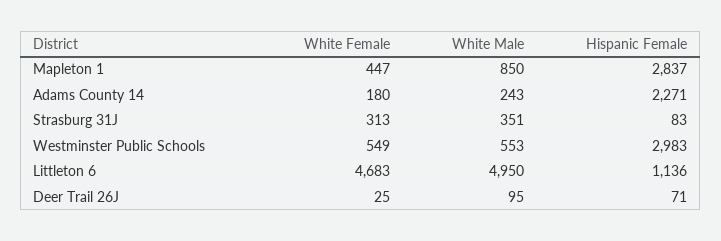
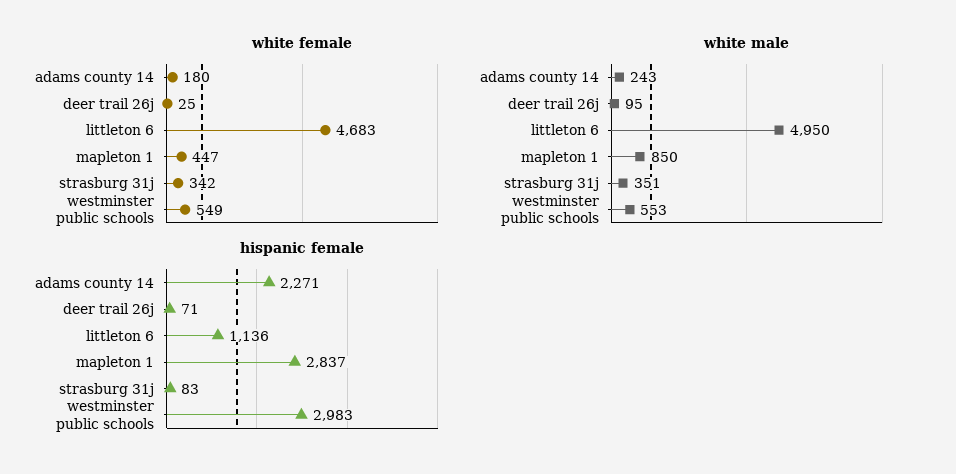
  {
    "White Female": {
      "Mapleton 1": 447,
      "Adams County 14": 180,
-     "Strasburg 31J": 313,
+     "Strasburg 31J": 342,
      "Westminster Public Schools": 549,
      "Littleton 6": 4683,
      "Deer Trail 26J": 25
    },
    "White Male": {
      "Mapleton 1": 850,
      "Adams County 14": 243,
      "Strasburg 31J": 351,
      "Westminster Public Schools": 553,
      "Littleton 6": 4950,
      "Deer Trail 26J": 95
    },
    "Hispanic Female": {
      "Mapleton 1": 2837,
      "Adams County 14": 2271,
      "Strasburg 31J": 83,
      "Westminster Public Schools": 2983,
      "Littleton 6": 1136,
      "Deer Trail 26J": 71
    }
  }

